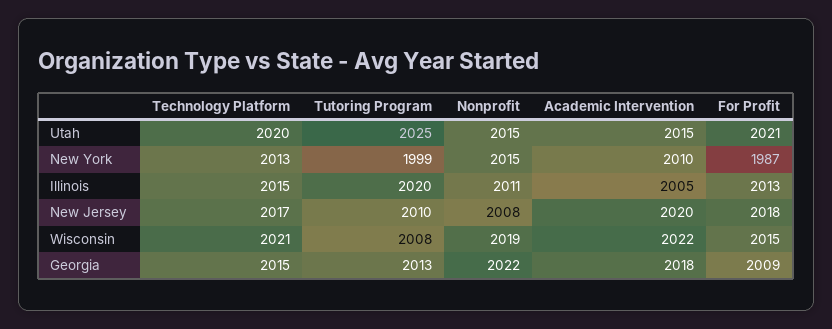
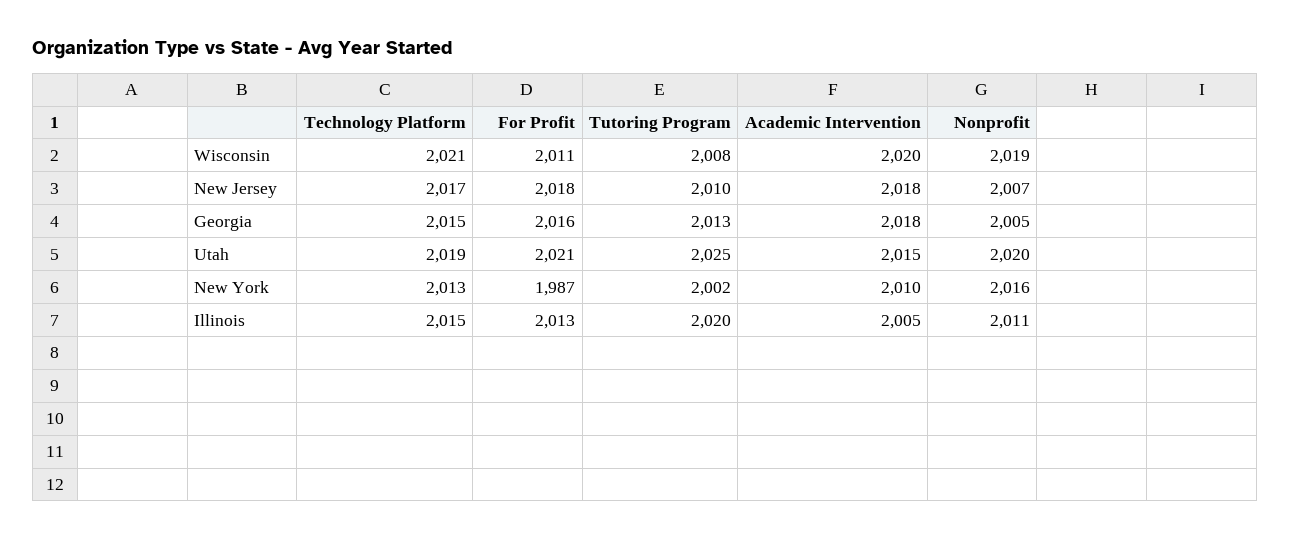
  {
    "Technology Platform": {
-     "Utah": 2020,
+     "Utah": 2019,
      "New York": 2013,
      "Illinois": 2015,
      "New Jersey": 2017,
      "Wisconsin": 2021,
      "Georgia": 2015
    },
    "Tutoring Program": {
      "Utah": 2025,
-     "New York": 1999,
+     "New York": 2002,
      "Illinois": 2020,
      "New Jersey": 2010,
      "Wisconsin": 2008,
      "Georgia": 2013
    },
    "Nonprofit": {
-     "Utah": 2015,
+     "Utah": 2020,
-     "New York": 2015,
+     "New York": 2016,
      "Illinois": 2011,
-     "New Jersey": 2008,
+     "New Jersey": 2007,
      "Wisconsin": 2019,
-     "Georgia": 2022
+     "Georgia": 2005
    },
    "Academic Intervention": {
      "Utah": 2015,
      "New York": 2010,
      "Illinois": 2005,
-     "New Jersey": 2020,
+     "New Jersey": 2018,
-     "Wisconsin": 2022,
+     "Wisconsin": 2020,
      "Georgia": 2018
    },
    "For Profit": {
      "Utah": 2021,
      "New York": 1987,
      "Illinois": 2013,
      "New Jersey": 2018,
-     "Wisconsin": 2015,
+     "Wisconsin": 2011,
-     "Georgia": 2009
+     "Georgia": 2016
    }
  }

